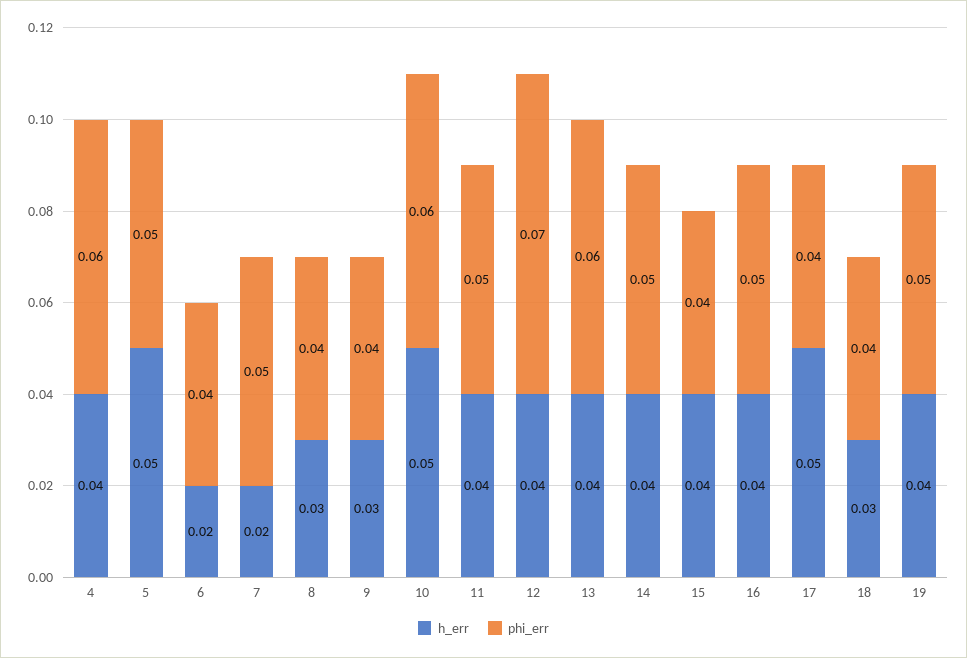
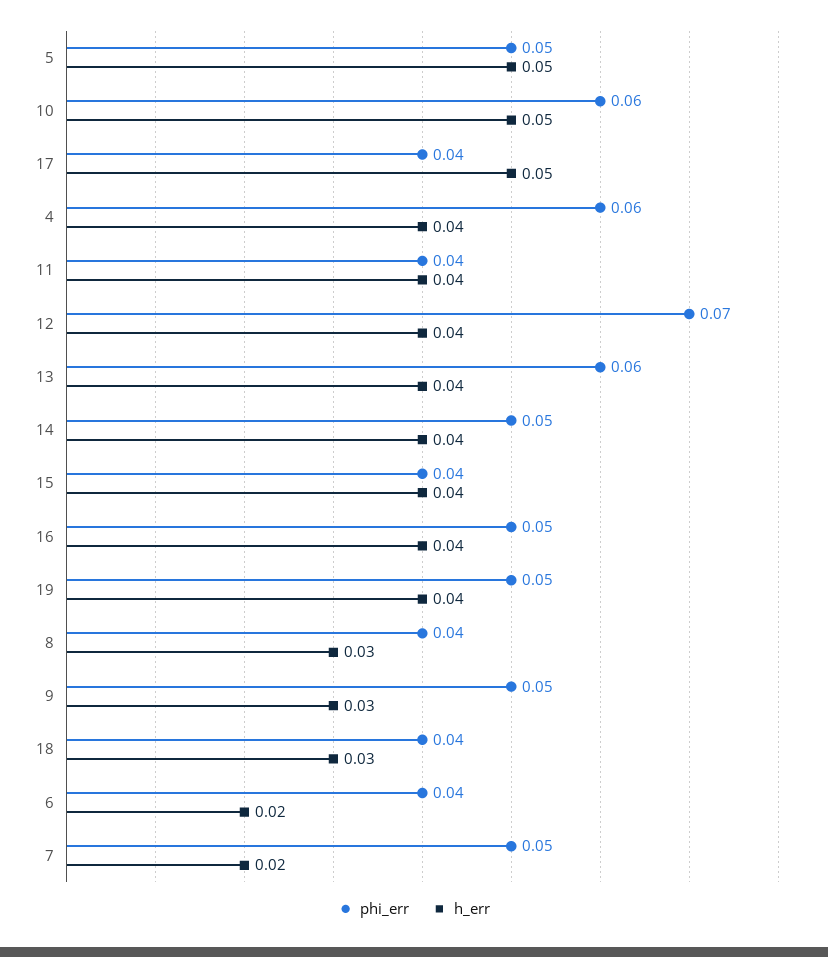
  {
    "h_err": {
      "4": 0.04,
      "5": 0.05,
      "6": 0.02,
      "7": 0.02,
      "8": 0.03,
      "9": 0.03,
      "10": 0.05,
      "11": 0.04,
      "12": 0.04,
      "13": 0.04,
      "14": 0.04,
      "15": 0.04,
      "16": 0.04,
      "17": 0.05,
      "18": 0.03,
      "19": 0.04
    },
    "phi_err": {
      "4": 0.06,
      "5": 0.05,
      "6": 0.04,
      "7": 0.05,
      "8": 0.04,
-     "9": 0.04,
+     "9": 0.05,
      "10": 0.06,
-     "11": 0.05,
+     "11": 0.04,
      "12": 0.07,
      "13": 0.06,
      "14": 0.05,
      "15": 0.04,
      "16": 0.05,
      "17": 0.04,
      "18": 0.04,
      "19": 0.05
    }
  }

